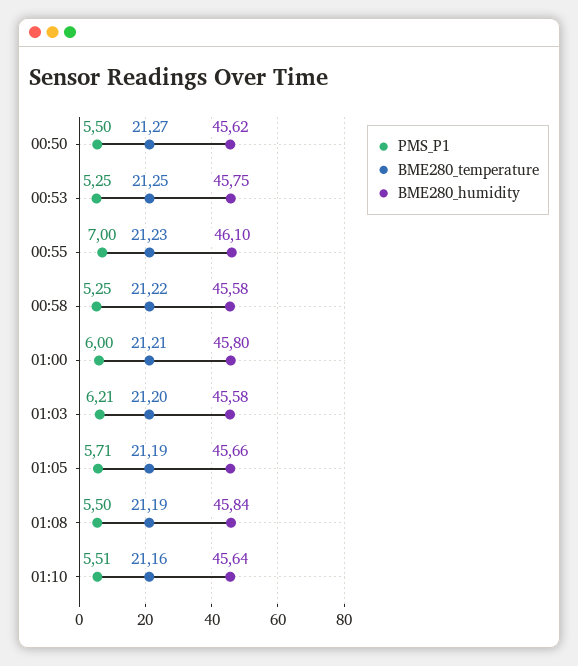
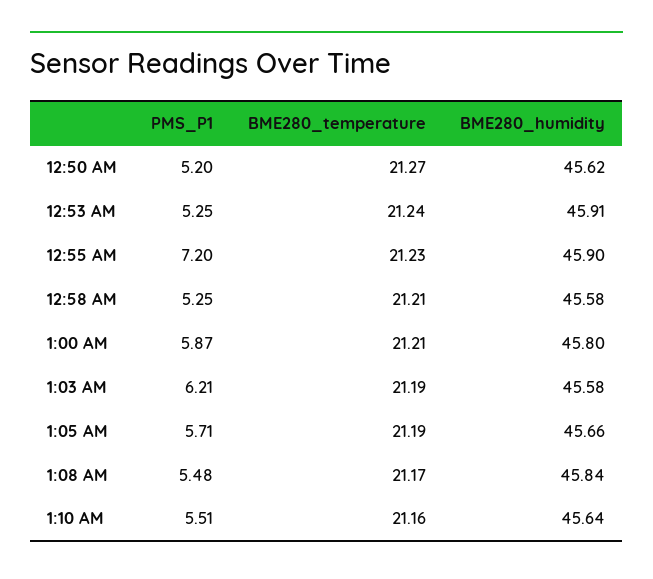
  {
    "PMS_P1": {
-     "00:50": 5.5,
+     "00:50": 5.2,
      "00:53": 5.25,
-     "00:55": 7,
+     "00:55": 7.2,
      "00:58": 5.25,
-     "01:00": 6,
+     "01:00": 5.87,
      "01:03": 6.21,
      "01:05": 5.71,
-     "01:08": 5.5,
+     "01:08": 5.48,
      "01:10": 5.51
    },
    "BME280_temperature": {
      "00:50": 21.27,
-     "00:53": 21.25,
+     "00:53": 21.24,
      "00:55": 21.23,
-     "00:58": 21.22,
+     "00:58": 21.21,
      "01:00": 21.21,
-     "01:03": 21.2,
+     "01:03": 21.19,
      "01:05": 21.19,
-     "01:08": 21.19,
+     "01:08": 21.17,
      "01:10": 21.16
    },
    "BME280_humidity": {
      "00:50": 45.62,
-     "00:53": 45.75,
+     "00:53": 45.91,
-     "00:55": 46.1,
+     "00:55": 45.9,
      "00:58": 45.58,
      "01:00": 45.8,
      "01:03": 45.58,
      "01:05": 45.66,
      "01:08": 45.84,
      "01:10": 45.64
    }
  }

